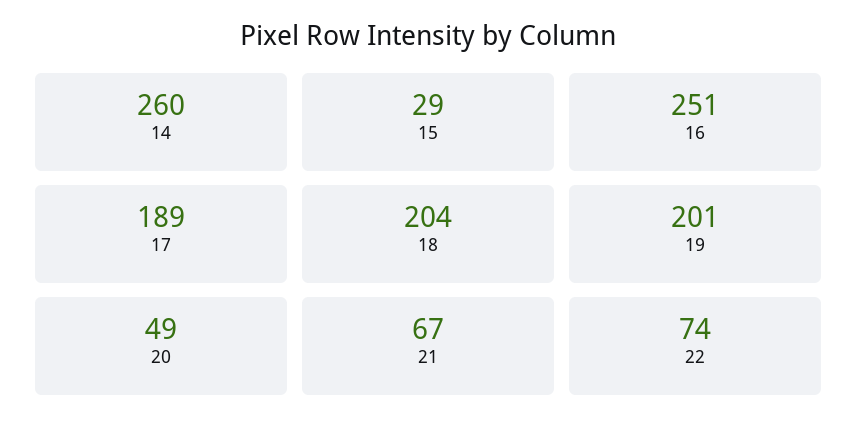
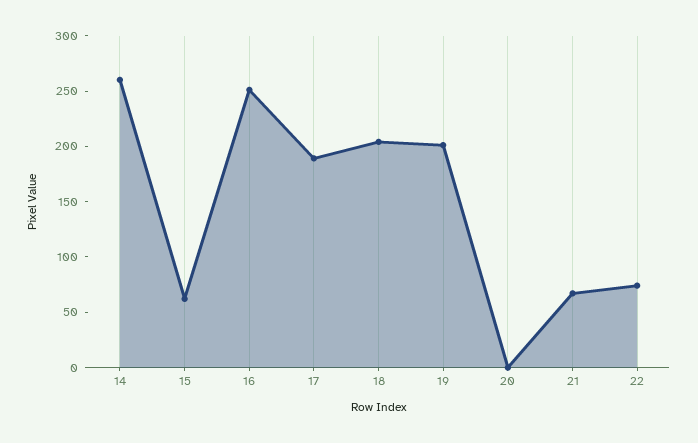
  {
    "14": 260,
-   "15": 29,
+   "15": 60,
    "16": 251,
    "17": 189,
    "18": 204,
    "19": 201,
-   "20": 49,
+   "20": 0,
    "21": 67,
    "22": 74
  }

